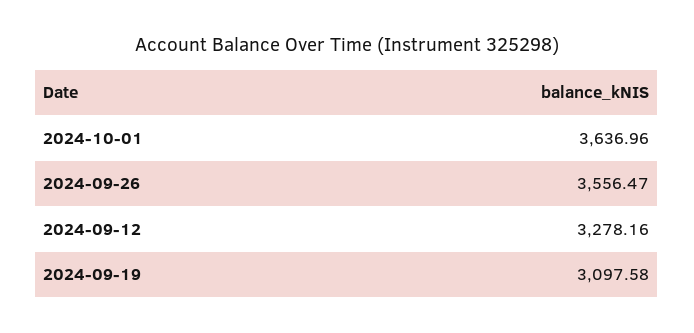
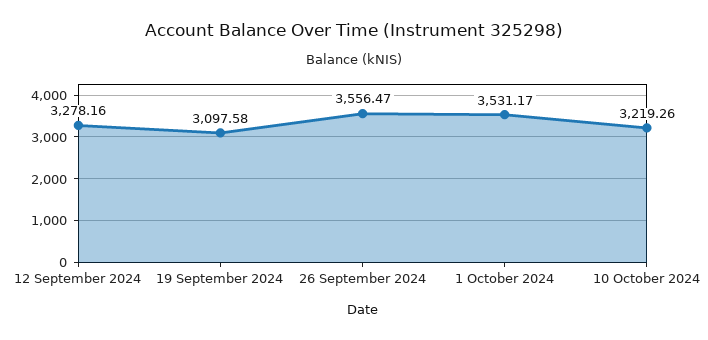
  {
-   "2024-10-01": 3636.96,
+   "2024-10-01": 3531.17,
    "2024-09-26": 3556.47,
    "2024-09-12": 3278.16,
-   "2024-09-19": 3097.58
+   "2024-09-19": 3097.58,
+   "10 October 2024": 3219.26
  }

